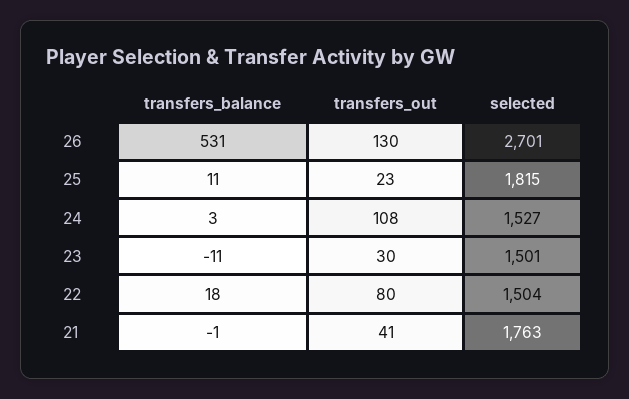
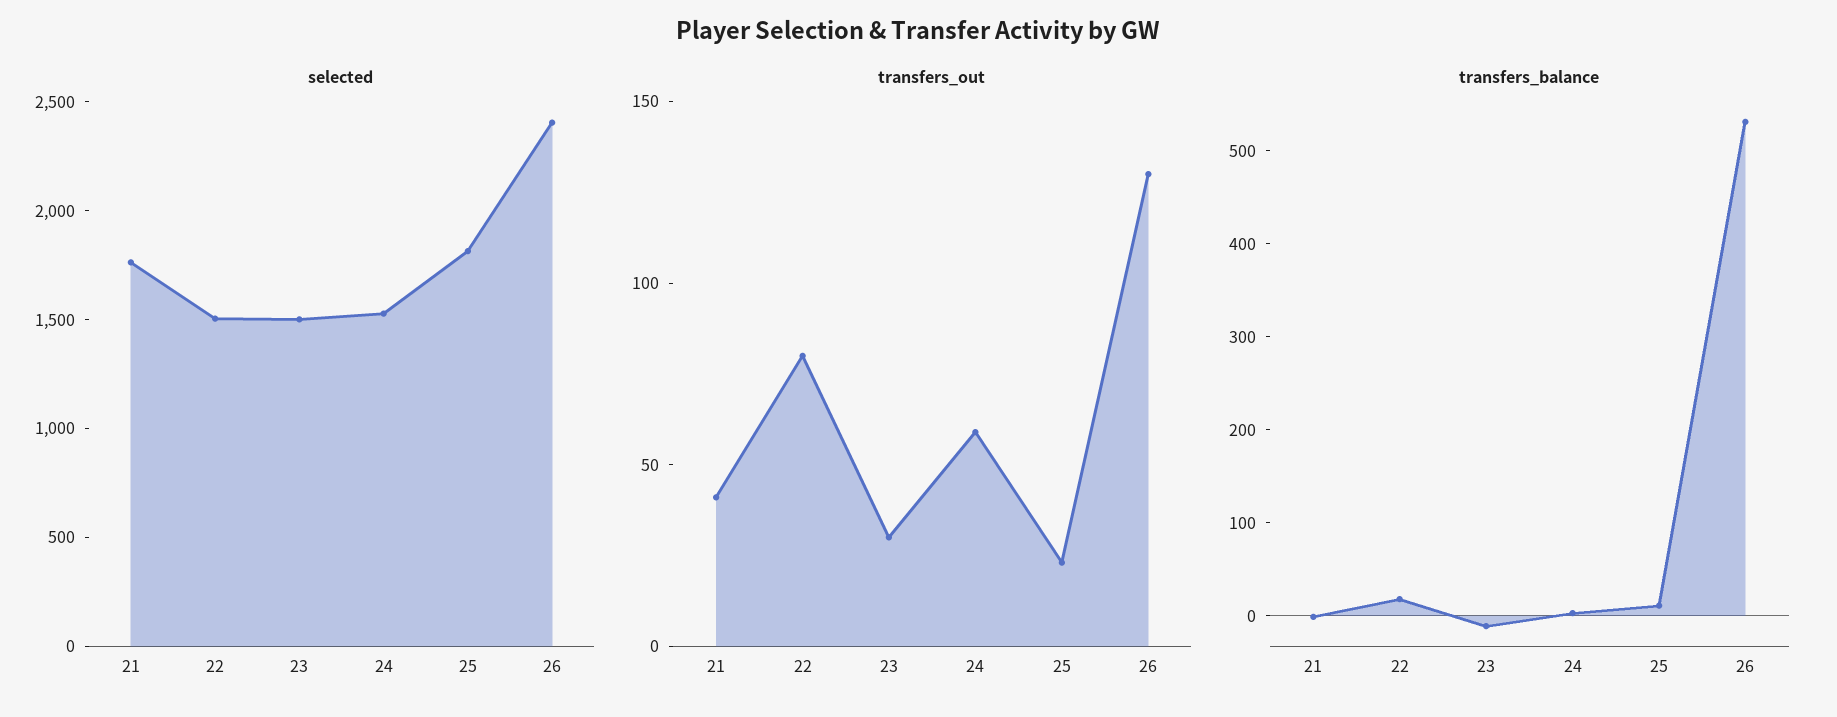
  {
    "transfers_balance": {
      "26": 531,
      "25": 11,
      "24": 3,
      "23": -11,
      "22": 18,
      "21": -1
    },
    "transfers_out": {
      "26": 130,
      "25": 23,
-     "24": 108,
+     "24": 60,
      "23": 30,
      "22": 80,
      "21": 41
    },
    "selected": {
-     "26": 2701,
+     "26": 2400,
      "25": 1815,
      "24": 1527,
      "23": 1501,
      "22": 1504,
      "21": 1763
    }
  }

